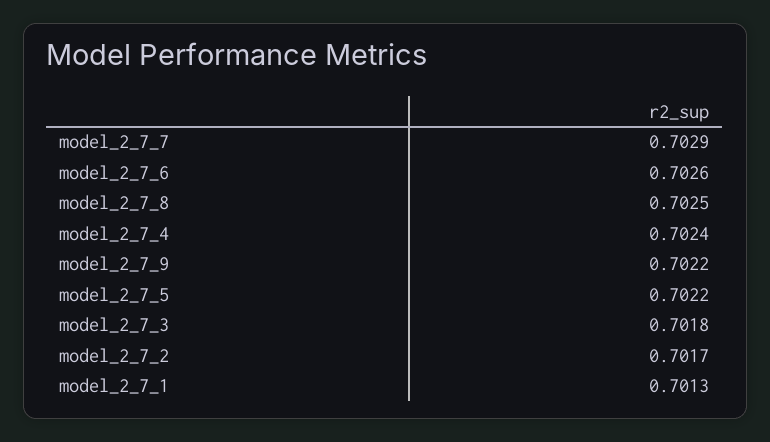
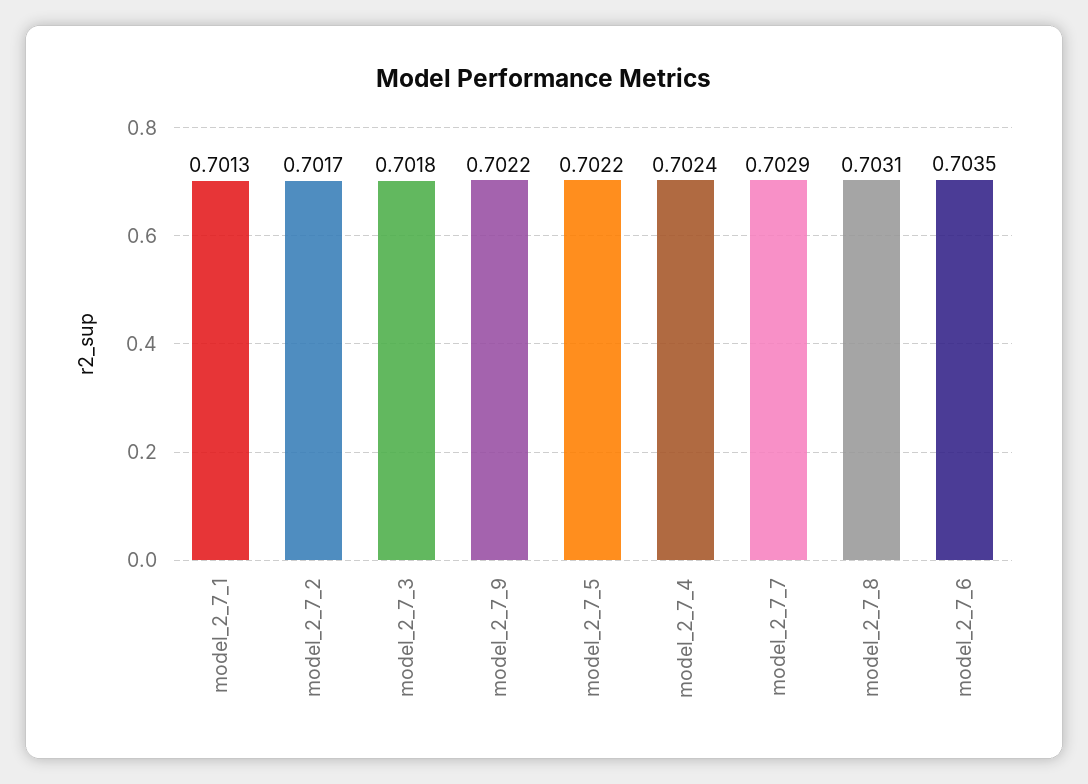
  {
    "model_2_7_7": 0.7029,
-   "model_2_7_6": 0.7026,
+   "model_2_7_6": 0.7035,
-   "model_2_7_8": 0.7025,
+   "model_2_7_8": 0.7031,
    "model_2_7_4": 0.7024,
    "model_2_7_9": 0.7022,
    "model_2_7_5": 0.7022,
    "model_2_7_3": 0.7018,
    "model_2_7_2": 0.7017,
    "model_2_7_1": 0.7013
  }

